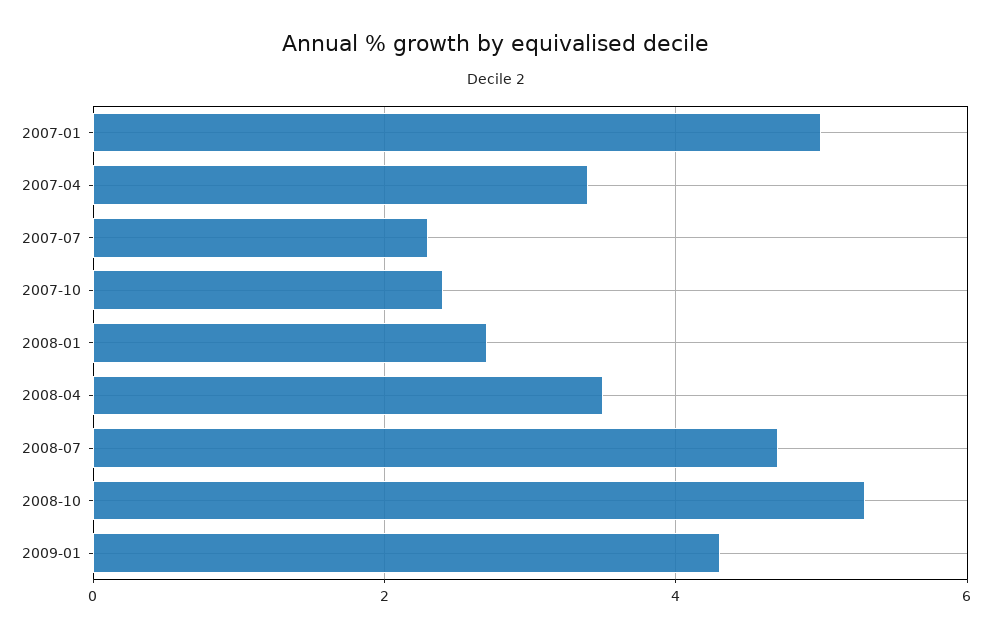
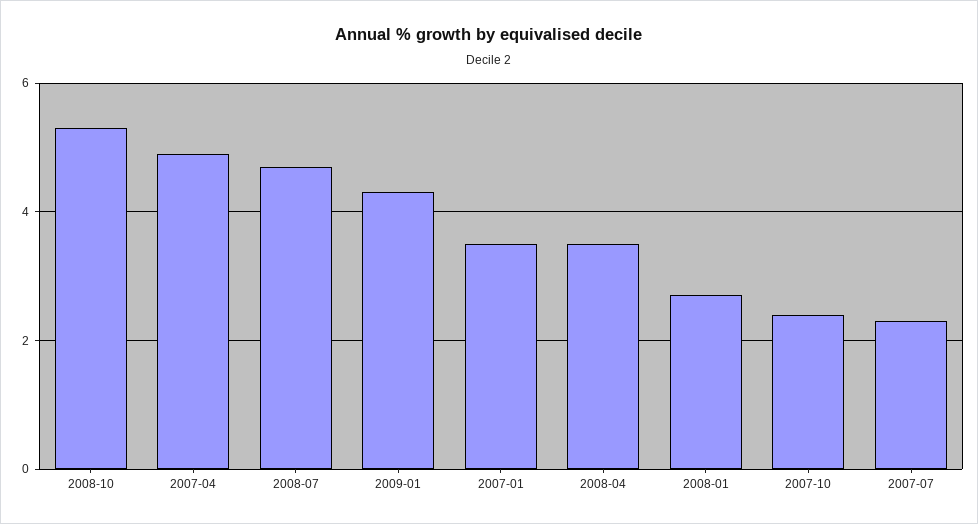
  {
-   "2007-01": 5,
+   "2007-01": 3.5,
-   "2007-04": 3.5,
+   "2007-04": 5,
    "2007-07": 2.5,
    "2007-10": 2.5,
    "2008-01": 2.5,
    "2008-04": 3.5,
    "2008-07": 4.5,
    "2008-10": 5.5,
    "2009-01": 4.5
  }

